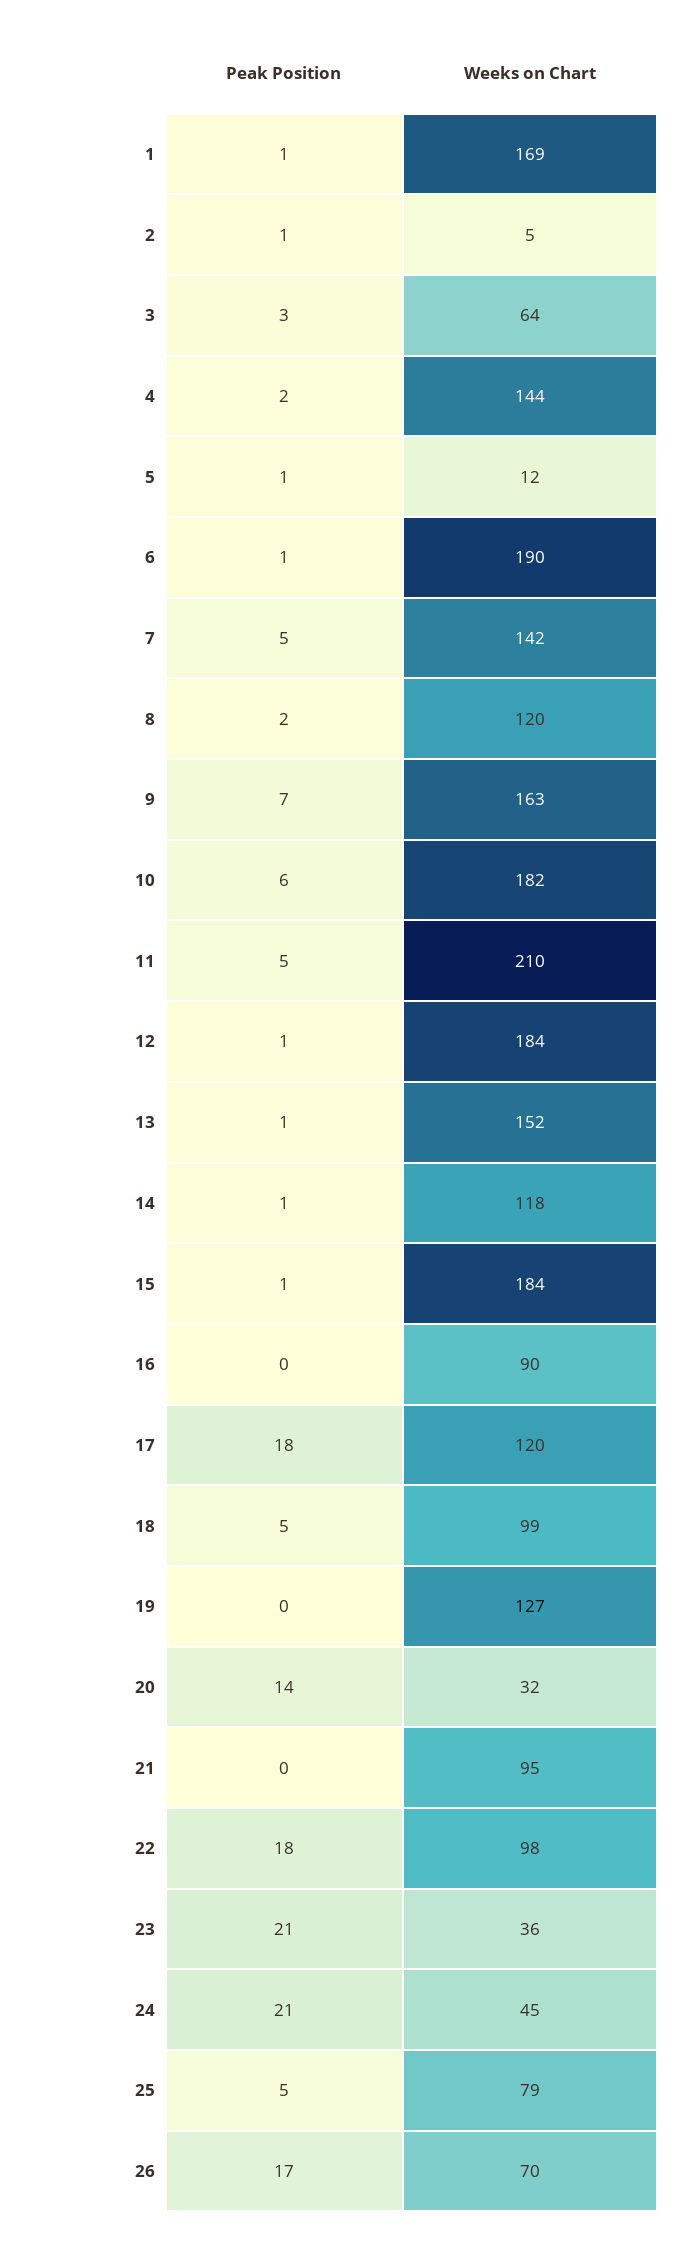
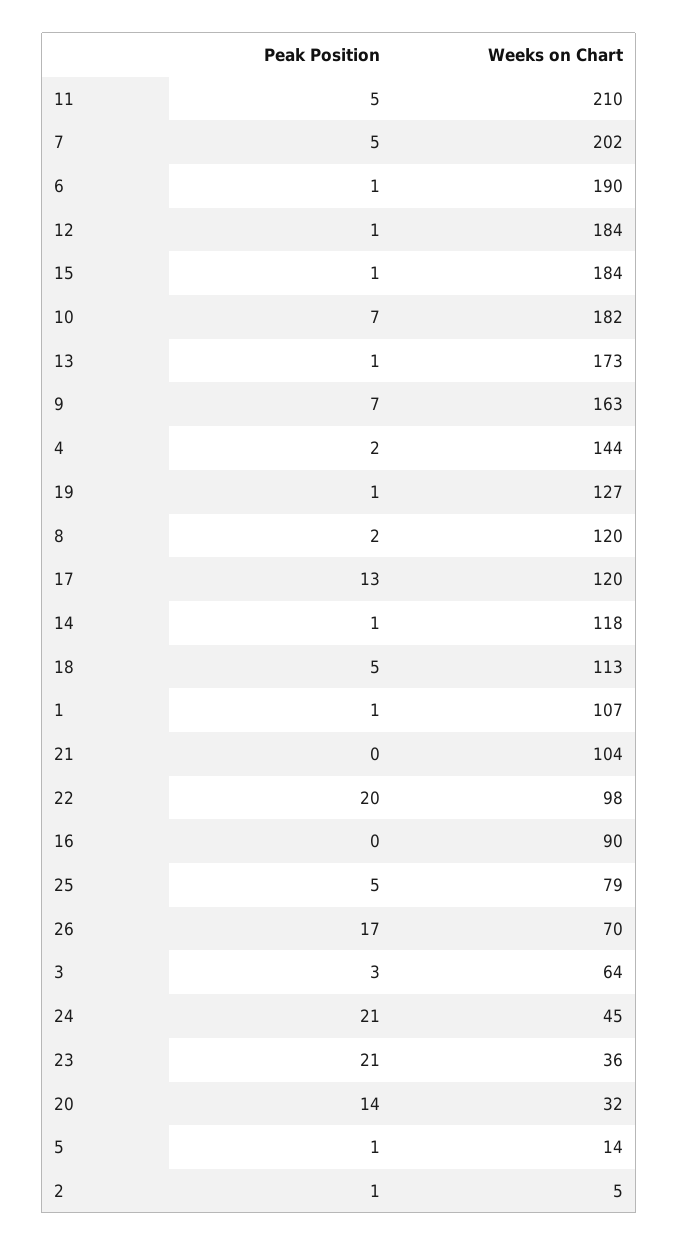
  {
    "Peak Position": {
      "1": 1,
      "2": 1,
      "3": 3,
      "4": 2,
      "5": 1,
      "6": 1,
      "7": 5,
      "8": 2,
      "9": 7,
-     "10": 6,
+     "10": 7,
      "11": 5,
      "12": 1,
      "13": 1,
      "14": 1,
      "15": 1,
      "16": 0,
-     "17": 18,
+     "17": 13,
      "18": 5,
-     "19": 0,
+     "19": 1,
      "20": 14,
      "21": 0,
-     "22": 18,
+     "22": 20,
      "23": 21,
      "24": 21,
      "25": 5,
      "26": 17
    },
    "Weeks on Chart": {
-     "1": 169,
+     "1": 107,
      "2": 5,
      "3": 64,
      "4": 144,
-     "5": 12,
+     "5": 14,
      "6": 190,
-     "7": 142,
+     "7": 202,
      "8": 120,
      "9": 163,
      "10": 182,
      "11": 210,
      "12": 184,
-     "13": 152,
+     "13": 173,
      "14": 118,
      "15": 184,
      "16": 90,
      "17": 120,
-     "18": 99,
+     "18": 113,
      "19": 127,
      "20": 32,
-     "21": 95,
+     "21": 104,
      "22": 98,
      "23": 36,
      "24": 45,
      "25": 79,
      "26": 70
    }
  }

